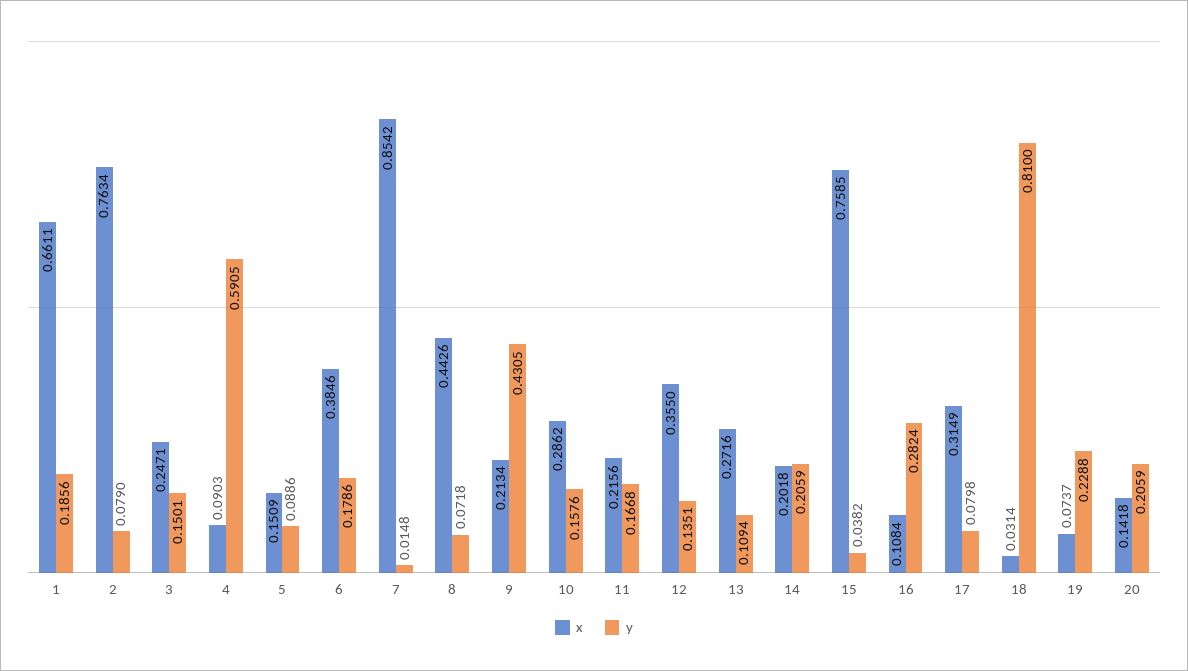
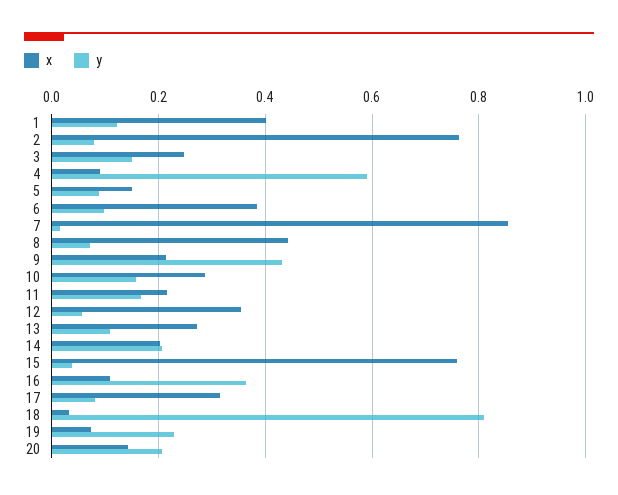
  {
    "x": {
-     "1": 0.6611,
+     "1": 0.4,
      "2": 0.7634,
      "3": 0.2471,
      "4": 0.0903,
      "5": 0.1509,
      "6": 0.3846,
      "7": 0.8542,
      "8": 0.4426,
      "9": 0.2134,
      "10": 0.2862,
      "11": 0.2156,
      "12": 0.355,
      "13": 0.2716,
      "14": 0.2018,
      "15": 0.7585,
      "16": 0.1084,
      "17": 0.3149,
      "18": 0.0314,
      "19": 0.0737,
      "20": 0.1418
    },
    "y": {
-     "1": 0.1856,
+     "1": 0.12,
      "2": 0.079,
      "3": 0.1501,
      "4": 0.5905,
      "5": 0.0886,
-     "6": 0.1786,
+     "6": 0.1,
      "7": 0.0148,
      "8": 0.0718,
      "9": 0.4305,
      "10": 0.1576,
      "11": 0.1668,
-     "12": 0.1351,
+     "12": 0.06,
      "13": 0.1094,
      "14": 0.2059,
      "15": 0.0382,
-     "16": 0.2824,
+     "16": 0.36,
      "17": 0.0798,
      "18": 0.81,
      "19": 0.2288,
      "20": 0.2059
    }
  }

